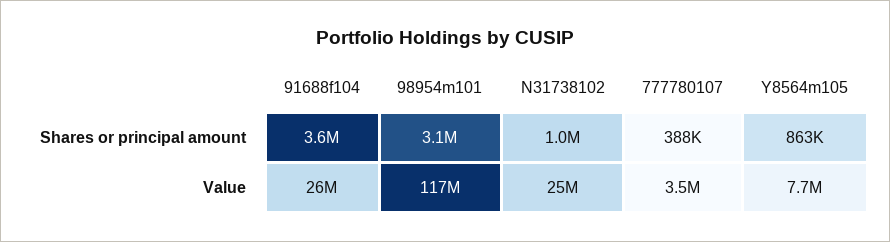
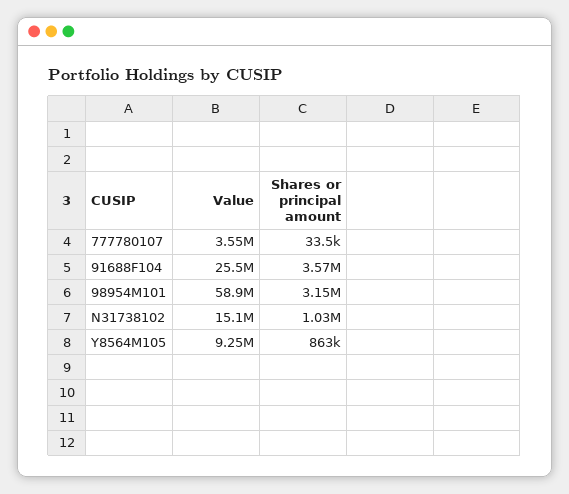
  {
    "91688f104": {
      "Shares or principal amount": 3570000,
      "Value": 25500000
    },
    "98954m101": {
      "Shares or principal amount": 3150000,
-     "Value": 117000000
+     "Value": 58900000
    },
    "N31738102": {
      "Shares or principal amount": 1030000,
-     "Value": 25000000
+     "Value": 15100000
    },
    "777780107": {
-     "Shares or principal amount": 388000,
+     "Shares or principal amount": 33500,
      "Value": 3550000
    },
    "Y8564m105": {
      "Shares or principal amount": 863000,
-     "Value": 7700000
+     "Value": 9250000
    }
  }

